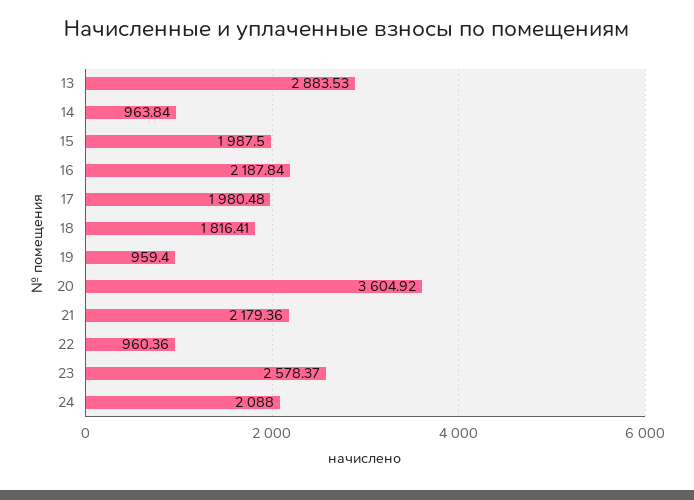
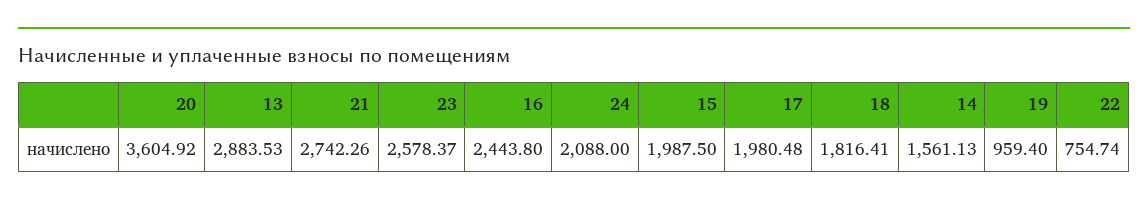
  {
    "13": 2883.53,
-   "14": 963.84,
+   "14": 1561.13,
    "15": 1987.5,
-   "16": 2187.84,
+   "16": 2443.8,
    "17": 1980.48,
    "18": 1816.41,
    "19": 959.4,
    "20": 3604.92,
-   "21": 2179.36,
+   "21": 2742.26,
-   "22": 960.36,
+   "22": 754.74,
    "23": 2578.37,
    "24": 2088
  }

